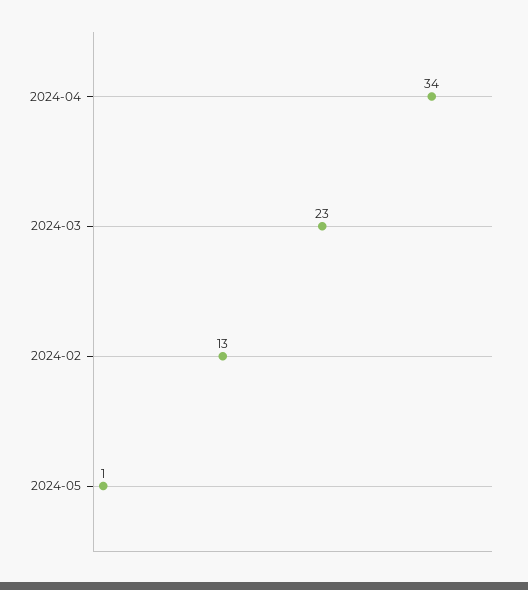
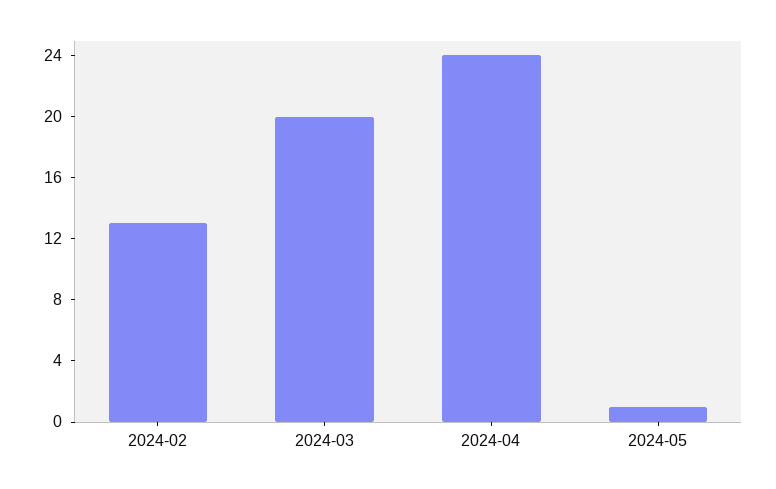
  {
-   "2024-04": 34,
+   "2024-04": 24,
-   "2024-03": 23,
+   "2024-03": 20,
    "2024-02": 13,
    "2024-05": 1
  }

